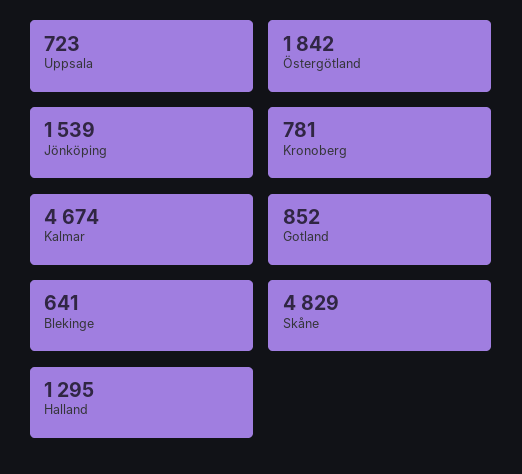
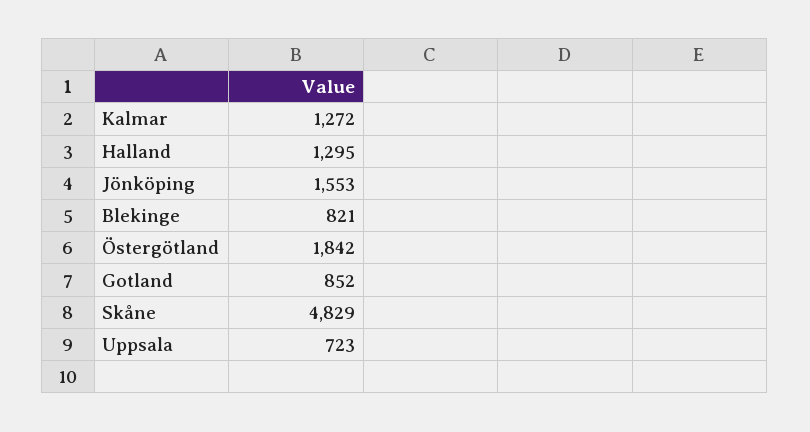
  {
    "Uppsala": 723,
    "Östergötland": 1842,
-   "Jönköping": 1539,
+   "Jönköping": 1553,
-   "Kronoberg": 781,
-   "Kalmar": 4674,
+   "Kalmar": 1272,
    "Gotland": 852,
-   "Blekinge": 641,
+   "Blekinge": 821,
    "Skåne": 4829,
    "Halland": 1295
  }

